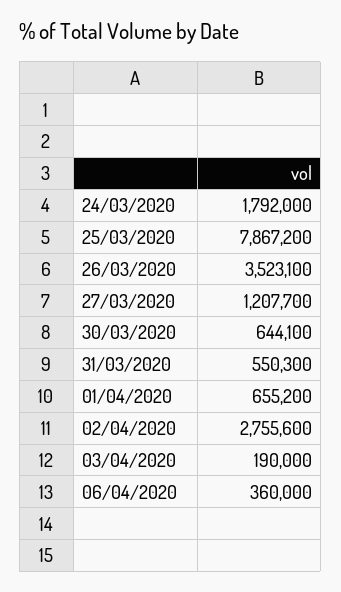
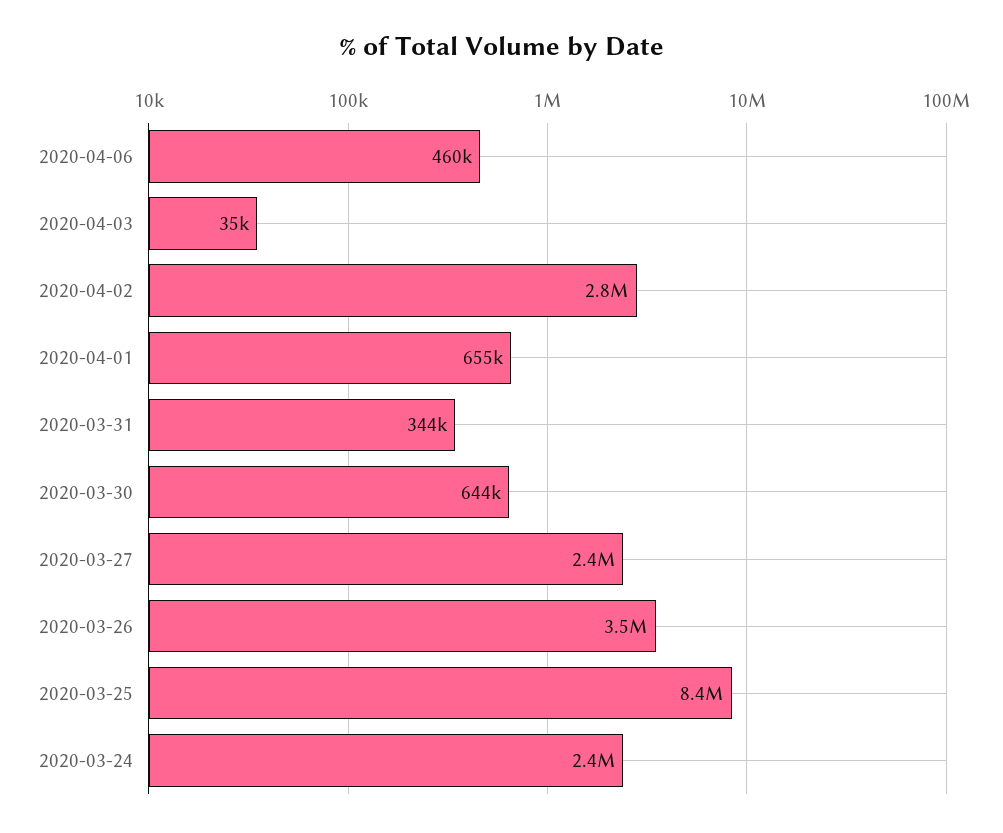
  {
-   "24/03/2020": 1792000,
+   "24/03/2020": 2400000,
-   "25/03/2020": 7867200,
+   "25/03/2020": 8400000,
    "26/03/2020": 3523100,
-   "27/03/2020": 1207700,
+   "27/03/2020": 2400000,
    "30/03/2020": 644100,
-   "31/03/2020": 550300,
+   "31/03/2020": 344000,
    "01/04/2020": 655200,
    "02/04/2020": 2755600,
-   "03/04/2020": 190000,
+   "03/04/2020": 35000,
-   "06/04/2020": 360000
+   "06/04/2020": 460000
  }

